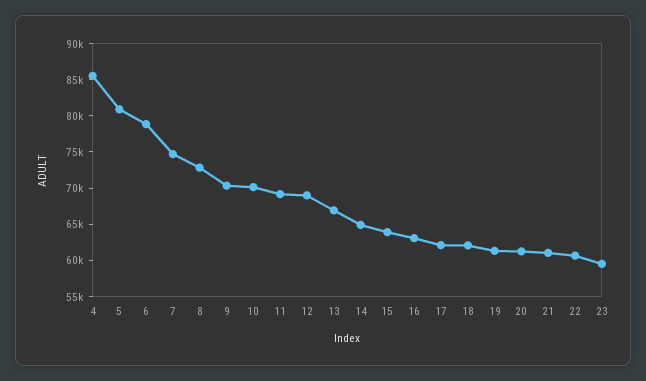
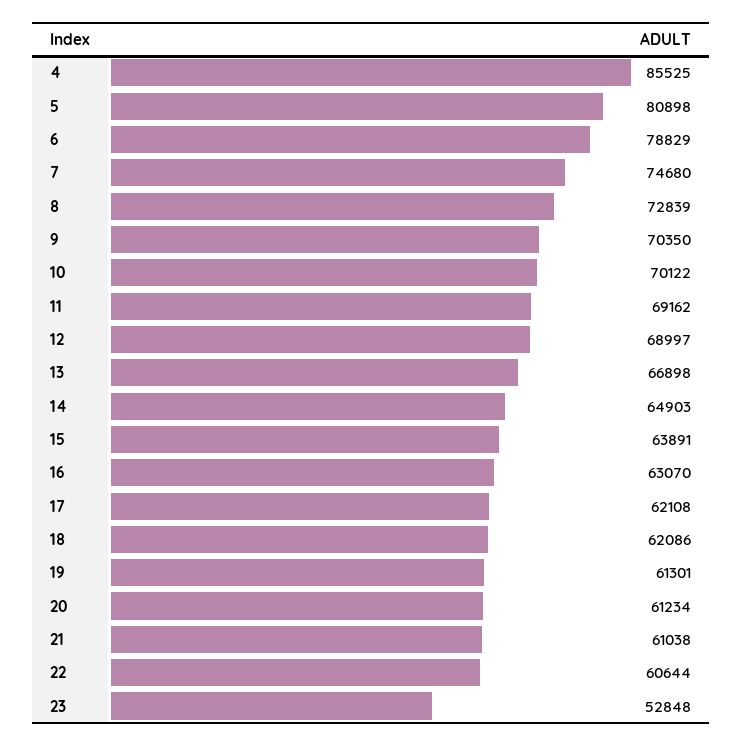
  {
    "4": 85525,
    "5": 80898,
    "6": 78829,
    "7": 74680,
    "8": 72839,
    "9": 70350,
    "10": 70122,
    "11": 69162,
    "12": 68997,
    "13": 66898,
    "14": 64903,
    "15": 63891,
    "16": 63070,
    "17": 62108,
    "18": 62086,
    "19": 61301,
    "20": 61234,
    "21": 61038,
    "22": 60644,
-   "23": 60000
+   "23": 52848
  }

